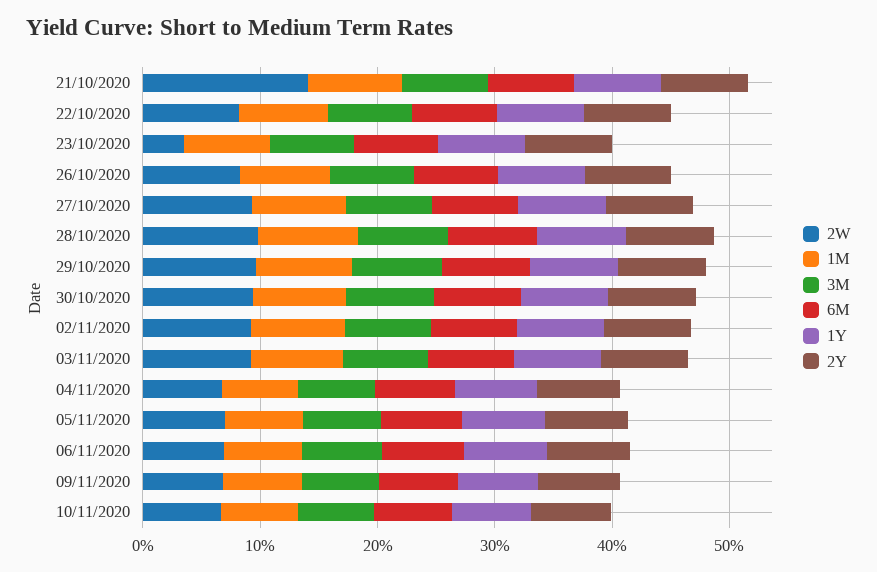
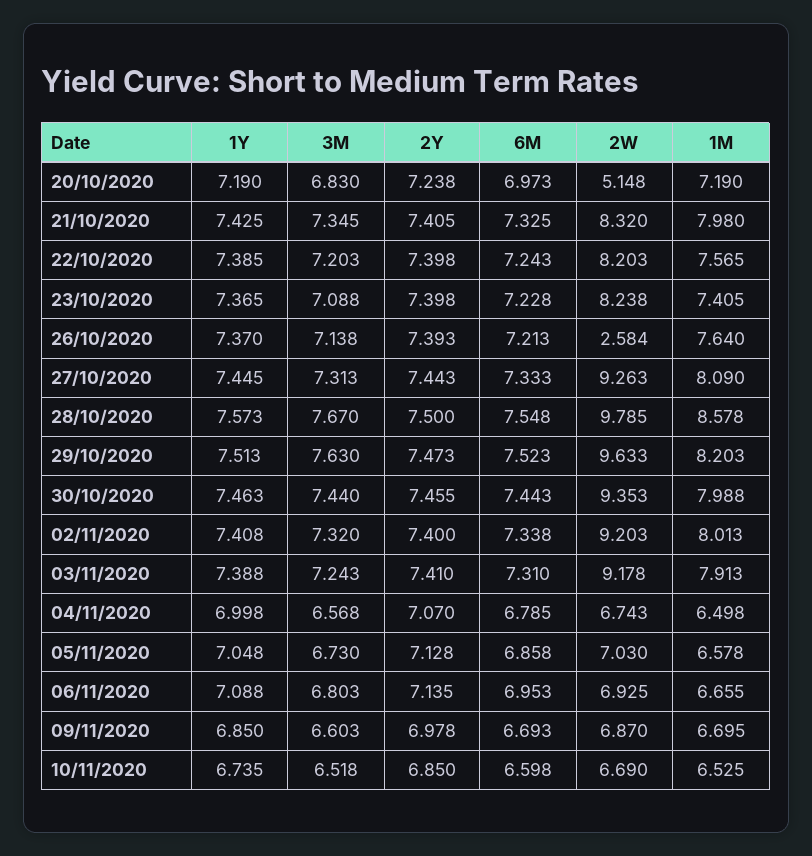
  {
    "2W": {
-     "21/10/2020": 14,
+     "21/10/2020": 8.32,
      "22/10/2020": 8.203,
-     "23/10/2020": 4,
+     "23/10/2020": 8.238,
-     "26/10/2020": 8,
+     "26/10/2020": 2.584,
      "27/10/2020": 9.263,
      "28/10/2020": 9.785,
      "29/10/2020": 9.633,
      "30/10/2020": 9.353,
      "02/11/2020": 9.203,
      "03/11/2020": 9.178,
      "04/11/2020": 6.743,
      "05/11/2020": 7.03,
      "06/11/2020": 6.925,
      "09/11/2020": 6.87,
-     "10/11/2020": 6.69
+     "10/11/2020": 6.69,
+     "20/10/2020": 5.148
    },
    "1M": {
      "21/10/2020": 7.98,
      "22/10/2020": 7.565,
      "23/10/2020": 7.405,
      "26/10/2020": 7.64,
      "27/10/2020": 8.09,
      "28/10/2020": 8.578,
      "29/10/2020": 8.203,
      "30/10/2020": 7.988,
      "02/11/2020": 8.013,
      "03/11/2020": 7.913,
      "04/11/2020": 6.498,
      "05/11/2020": 6.578,
      "06/11/2020": 6.655,
      "09/11/2020": 6.695,
-     "10/11/2020": 6.525
+     "10/11/2020": 6.525,
+     "20/10/2020": 7.19
    },
    "3M": {
      "21/10/2020": 7.345,
      "22/10/2020": 7.203,
      "23/10/2020": 7.088,
      "26/10/2020": 7.138,
      "27/10/2020": 7.313,
      "28/10/2020": 7.67,
      "29/10/2020": 7.63,
      "30/10/2020": 7.44,
      "02/11/2020": 7.32,
      "03/11/2020": 7.243,
      "04/11/2020": 6.568,
      "05/11/2020": 6.73,
      "06/11/2020": 6.803,
      "09/11/2020": 6.603,
-     "10/11/2020": 6.518
+     "10/11/2020": 6.518,
+     "20/10/2020": 6.83
    },
    "6M": {
      "21/10/2020": 7.325,
      "22/10/2020": 7.243,
      "23/10/2020": 7.228,
      "26/10/2020": 7.213,
      "27/10/2020": 7.333,
      "28/10/2020": 7.548,
      "29/10/2020": 7.523,
      "30/10/2020": 7.443,
      "02/11/2020": 7.338,
      "03/11/2020": 7.31,
      "04/11/2020": 6.785,
      "05/11/2020": 6.858,
      "06/11/2020": 6.953,
      "09/11/2020": 6.693,
-     "10/11/2020": 6.598
+     "10/11/2020": 6.598,
+     "20/10/2020": 6.973
    },
    "1Y": {
      "21/10/2020": 7.425,
      "22/10/2020": 7.385,
      "23/10/2020": 7.365,
      "26/10/2020": 7.37,
      "27/10/2020": 7.445,
      "28/10/2020": 7.573,
      "29/10/2020": 7.513,
      "30/10/2020": 7.463,
      "02/11/2020": 7.408,
      "03/11/2020": 7.388,
      "04/11/2020": 6.998,
      "05/11/2020": 7.048,
      "06/11/2020": 7.088,
      "09/11/2020": 6.85,
-     "10/11/2020": 6.735
+     "10/11/2020": 6.735,
+     "20/10/2020": 7.19
    },
    "2Y": {
      "21/10/2020": 7.405,
      "22/10/2020": 7.398,
      "23/10/2020": 7.398,
      "26/10/2020": 7.393,
      "27/10/2020": 7.443,
      "28/10/2020": 7.5,
      "29/10/2020": 7.473,
      "30/10/2020": 7.455,
      "02/11/2020": 7.4,
      "03/11/2020": 7.41,
      "04/11/2020": 7.07,
      "05/11/2020": 7.128,
      "06/11/2020": 7.135,
      "09/11/2020": 6.978,
-     "10/11/2020": 6.85
+     "10/11/2020": 6.85,
+     "20/10/2020": 7.238
    }
  }

